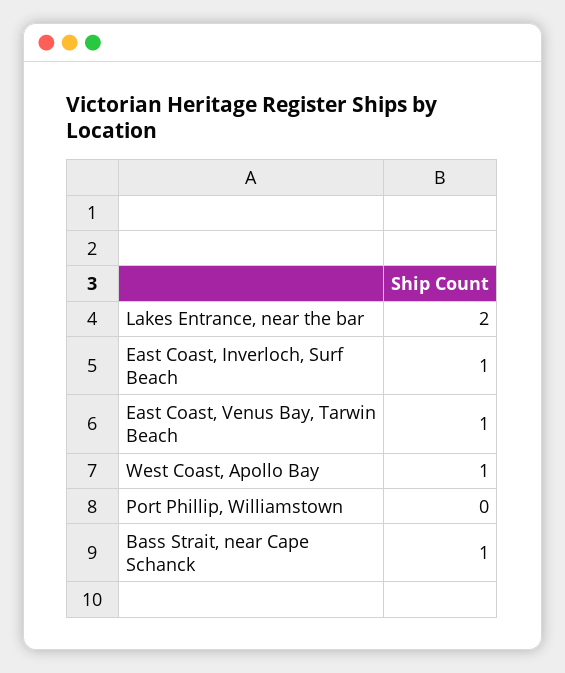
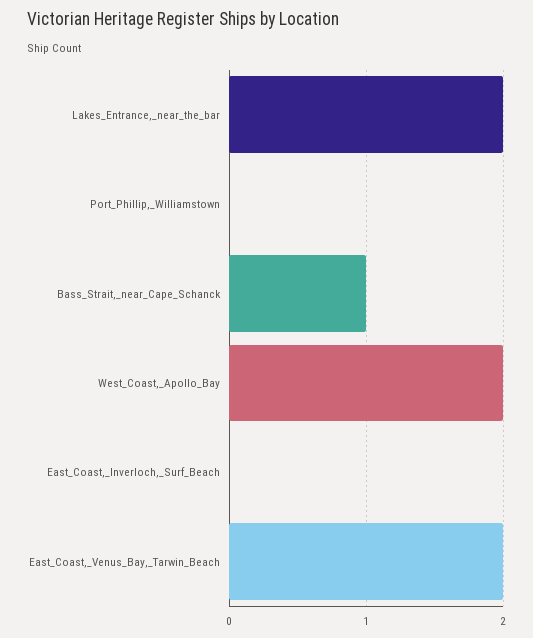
  {
    "Lakes Entrance, near the bar": 2,
-   "East Coast, Inverloch, Surf Beach": 1,
+   "East Coast, Inverloch, Surf Beach": 0,
-   "East Coast, Venus Bay, Tarwin Beach": 1,
+   "East Coast, Venus Bay, Tarwin Beach": 2,
-   "West Coast, Apollo Bay": 1,
+   "West Coast, Apollo Bay": 2,
    "Port Phillip, Williamstown": 0,
    "Bass Strait, near Cape Schanck": 1
  }

